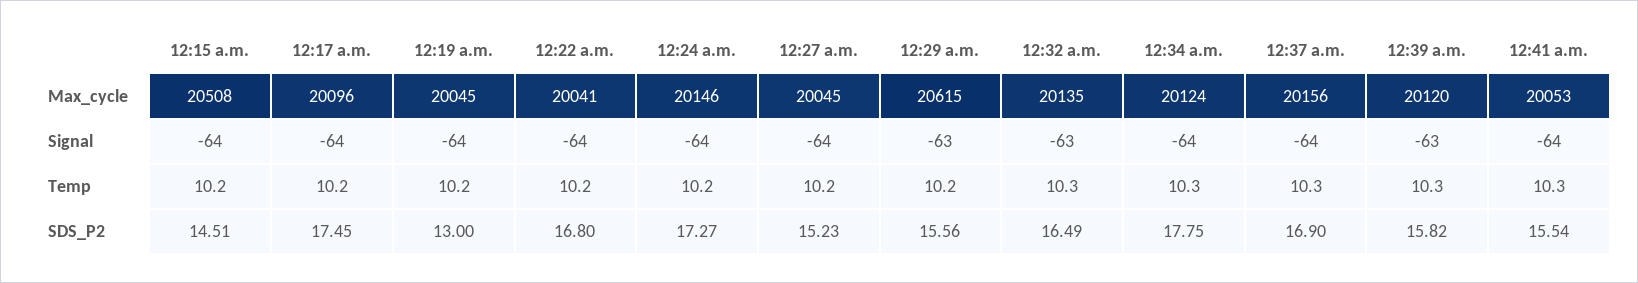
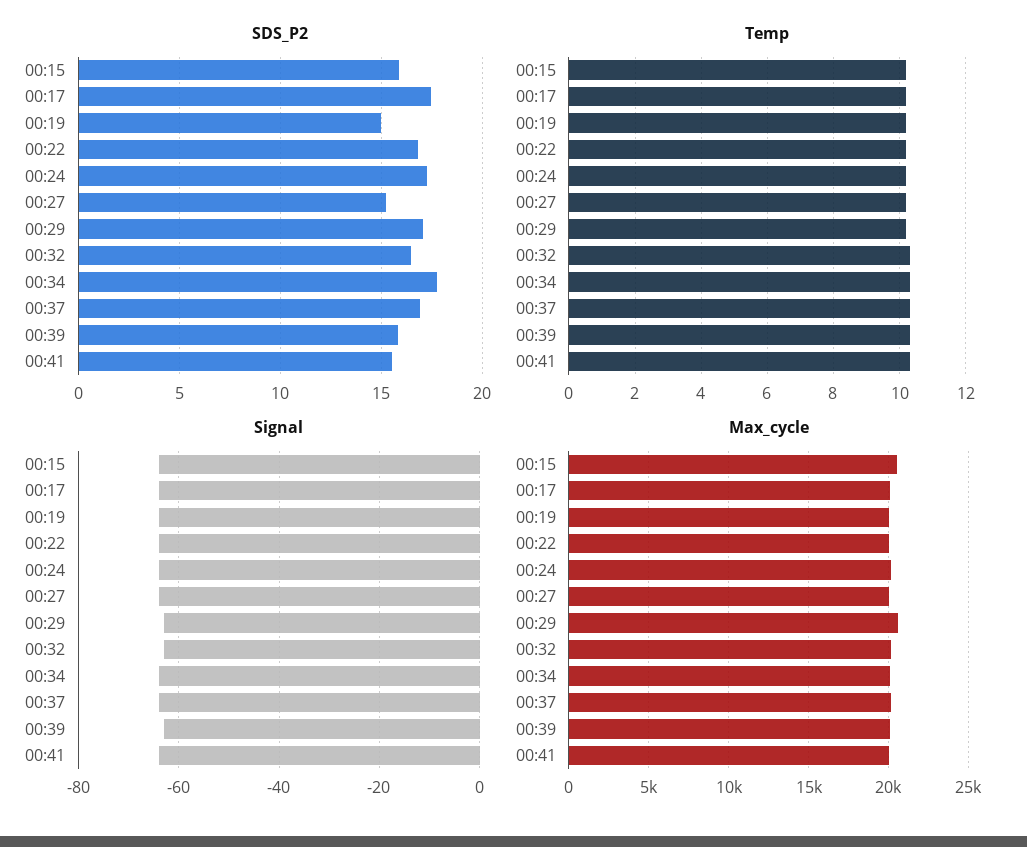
  {
    "Max_cycle": {
      "12:15 a.m.": 20508,
      "12:17 a.m.": 20096,
      "12:19 a.m.": 20045,
      "12:22 a.m.": 20041,
      "12:24 a.m.": 20146,
      "12:27 a.m.": 20045,
      "12:29 a.m.": 20615,
      "12:32 a.m.": 20135,
      "12:34 a.m.": 20124,
      "12:37 a.m.": 20156,
      "12:39 a.m.": 20120,
      "12:41 a.m.": 20053
    },
    "Signal": {
      "12:15 a.m.": -64,
      "12:17 a.m.": -64,
      "12:19 a.m.": -64,
      "12:22 a.m.": -64,
      "12:24 a.m.": -64,
      "12:27 a.m.": -64,
      "12:29 a.m.": -63,
      "12:32 a.m.": -63,
      "12:34 a.m.": -64,
      "12:37 a.m.": -64,
      "12:39 a.m.": -63,
      "12:41 a.m.": -64
    },
    "Temp": {
      "12:15 a.m.": 10.2,
      "12:17 a.m.": 10.2,
      "12:19 a.m.": 10.2,
      "12:22 a.m.": 10.2,
      "12:24 a.m.": 10.2,
      "12:27 a.m.": 10.2,
      "12:29 a.m.": 10.2,
      "12:32 a.m.": 10.3,
      "12:34 a.m.": 10.3,
      "12:37 a.m.": 10.3,
      "12:39 a.m.": 10.3,
      "12:41 a.m.": 10.3
    },
    "SDS_P2": {
-     "12:15 a.m.": 14.51,
+     "12:15 a.m.": 16,
      "12:17 a.m.": 17.45,
-     "12:19 a.m.": 13,
+     "12:19 a.m.": 15,
      "12:22 a.m.": 16.8,
      "12:24 a.m.": 17.27,
      "12:27 a.m.": 15.23,
-     "12:29 a.m.": 15.56,
+     "12:29 a.m.": 17,
      "12:32 a.m.": 16.49,
      "12:34 a.m.": 17.75,
      "12:37 a.m.": 16.9,
      "12:39 a.m.": 15.82,
      "12:41 a.m.": 15.54
    }
  }

